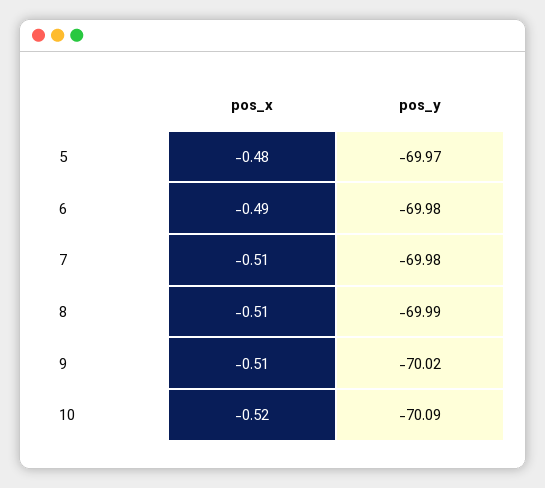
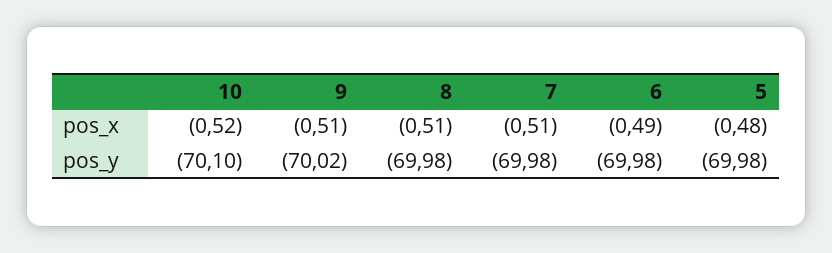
  {
    "pos_x": {
      "5": -0.48,
      "6": -0.49,
      "7": -0.51,
      "8": -0.51,
      "9": -0.51,
      "10": -0.52
    },
    "pos_y": {
-     "5": -69.97,
+     "5": -69.98,
      "6": -69.98,
      "7": -69.98,
-     "8": -69.99,
+     "8": -69.98,
      "9": -70.02,
-     "10": -70.09
+     "10": -70.1
    }
  }

